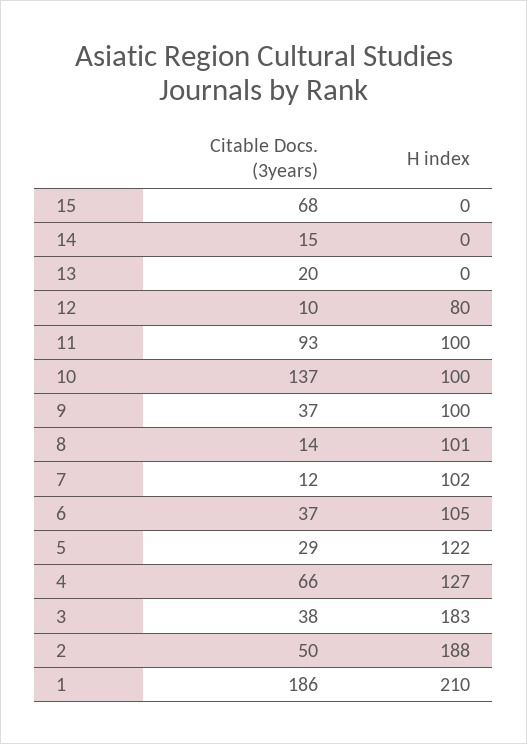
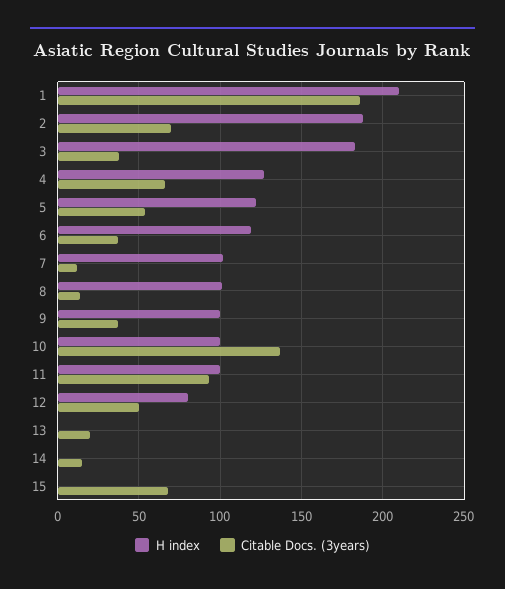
  {
    "Citable Docs. (3years)": {
      "15": 68,
      "14": 15,
      "13": 20,
-     "12": 10,
+     "12": 50,
      "11": 93,
      "10": 137,
      "9": 37,
      "8": 14,
      "7": 12,
      "6": 37,
-     "5": 29,
+     "5": 55,
      "4": 66,
      "3": 38,
-     "2": 50,
+     "2": 70,
      "1": 186
    },
    "H index": {
      "15": 0,
      "14": 0,
      "13": 0,
      "12": 80,
      "11": 100,
      "10": 100,
      "9": 100,
      "8": 101,
      "7": 102,
-     "6": 105,
+     "6": 120,
      "5": 122,
      "4": 127,
      "3": 183,
      "2": 188,
      "1": 210
    }
  }

